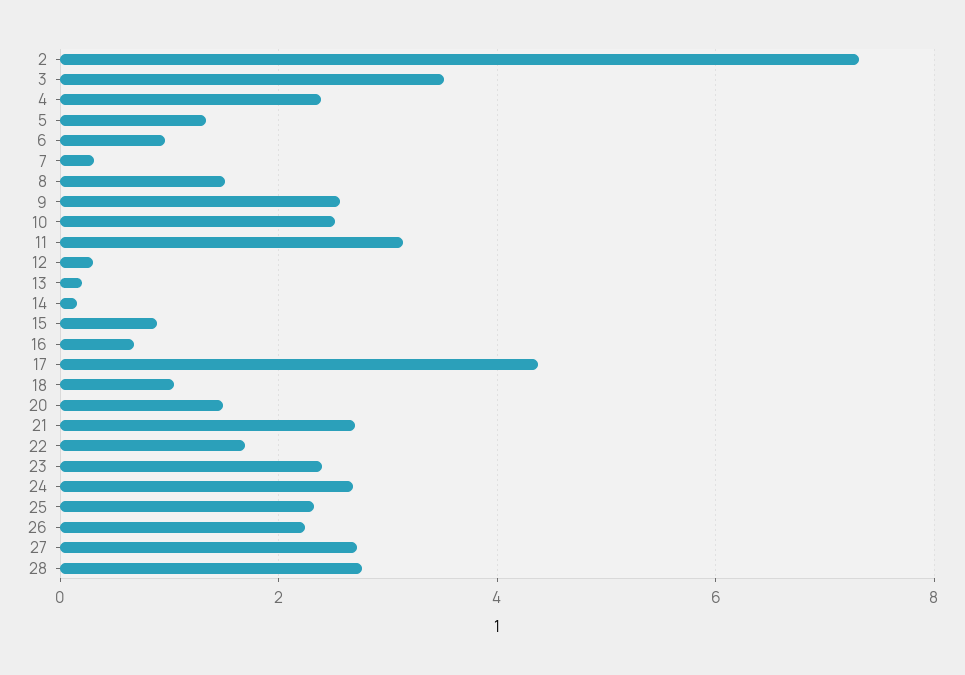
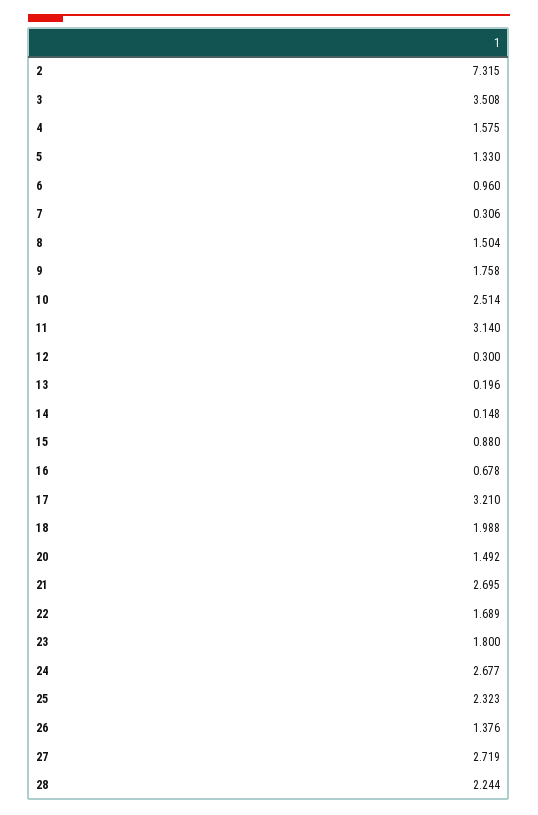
  {
    "2": 7.315,
    "3": 3.508,
-   "4": 2.4,
+   "4": 1.575,
    "5": 1.33,
    "6": 0.96,
    "7": 0.306,
    "8": 1.504,
-   "9": 2.6,
+   "9": 1.758,
    "10": 2.514,
    "11": 3.14,
    "12": 0.3,
    "13": 0.196,
    "14": 0.148,
    "15": 0.88,
    "16": 0.678,
-   "17": 4.4,
+   "17": 3.21,
-   "18": 1,
+   "18": 1.988,
    "20": 1.492,
    "21": 2.695,
    "22": 1.689,
-   "23": 2.4,
+   "23": 1.8,
    "24": 2.677,
    "25": 2.323,
-   "26": 2.2,
+   "26": 1.376,
    "27": 2.719,
-   "28": 2.8
+   "28": 2.244
  }

